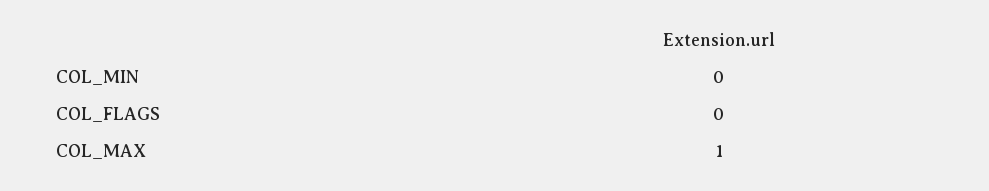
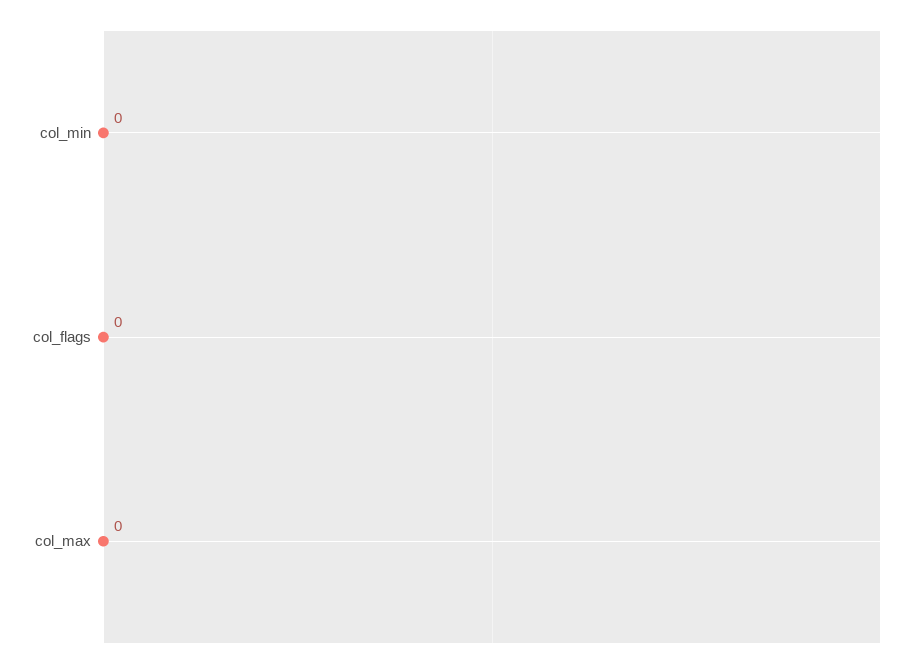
  {
    "COL_MIN": 0,
    "COL_FLAGS": 0,
-   "COL_MAX": 1
+   "COL_MAX": 0
  }

